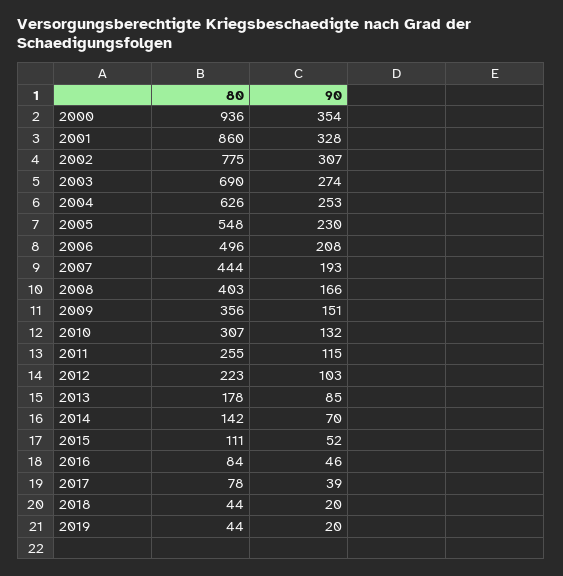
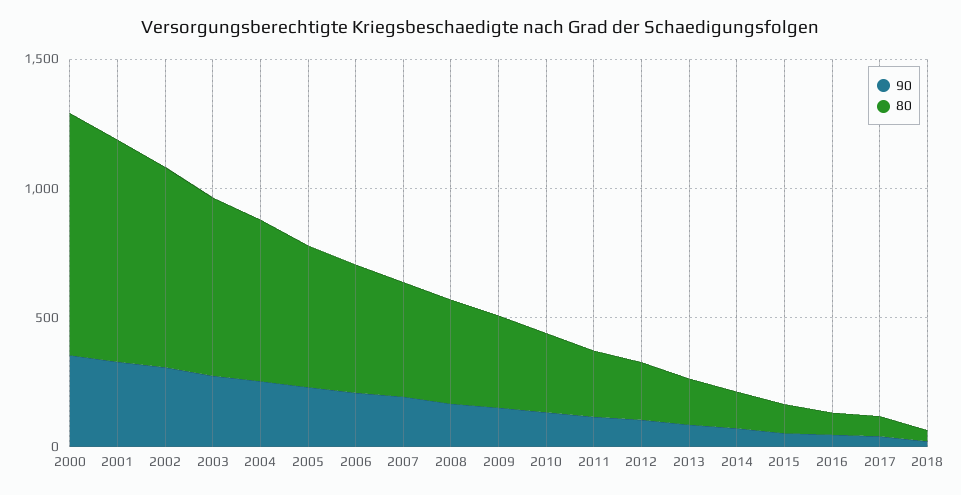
  {
    "80": {
      "2000": 936,
      "2001": 860,
      "2002": 775,
      "2003": 690,
      "2004": 626,
      "2005": 548,
      "2006": 496,
      "2007": 444,
      "2008": 403,
      "2009": 356,
      "2010": 307,
      "2011": 255,
      "2012": 223,
      "2013": 178,
      "2014": 142,
      "2015": 111,
      "2016": 84,
      "2017": 78,
-     "2018": 44,
+     "2018": 44
-     "2019": 44
    },
    "90": {
      "2000": 354,
      "2001": 328,
      "2002": 307,
      "2003": 274,
      "2004": 253,
      "2005": 230,
      "2006": 208,
      "2007": 193,
      "2008": 166,
      "2009": 151,
      "2010": 132,
      "2011": 115,
      "2012": 103,
      "2013": 85,
      "2014": 70,
      "2015": 52,
      "2016": 46,
      "2017": 39,
-     "2018": 20,
+     "2018": 20
-     "2019": 20
    }
  }

